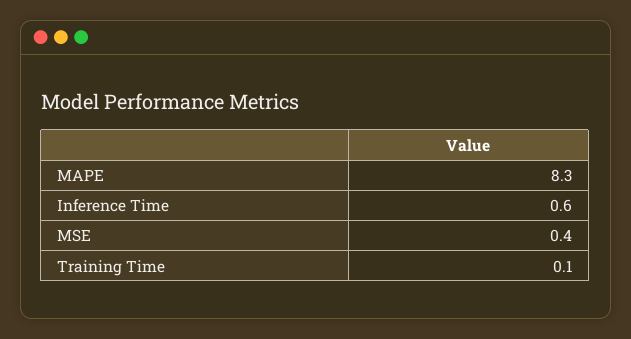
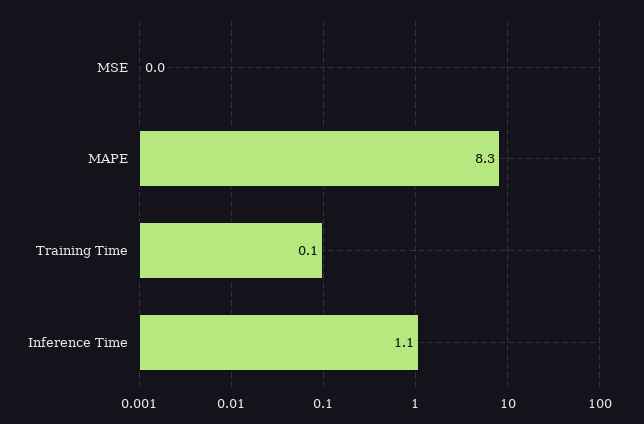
  {
    "MAPE": 8.3,
-   "Inference Time": 0.6,
+   "Inference Time": 1.1,
-   "MSE": 0.4,
+   "MSE": 0,
    "Training Time": 0.1
  }

